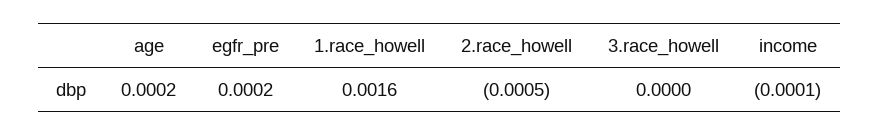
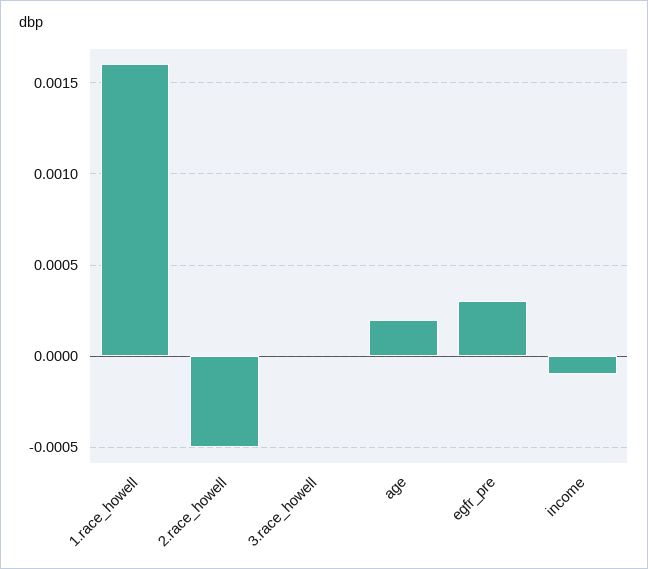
  {
    "age": 0.0002,
-   "egfr_pre": 0.0002,
+   "egfr_pre": 0.0003,
    "1.race_howell": 0.0016,
    "2.race_howell": -0.0005,
    "3.race_howell": 0,
    "income": -0.0001
  }

